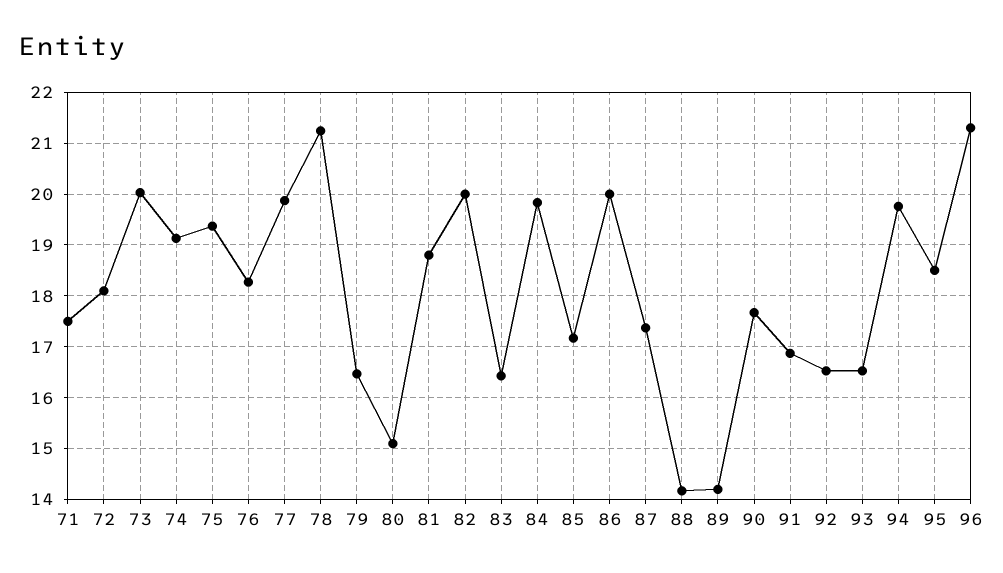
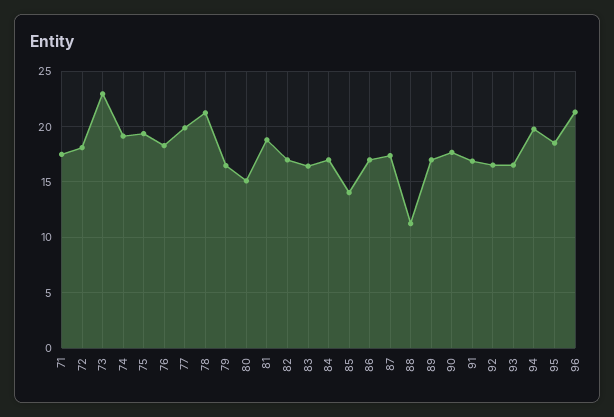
  {
    "71": 17.6,
    "72": 18.2,
-   "73": 20,
+   "73": 23,
    "74": 19.2,
    "75": 19.4,
    "76": 18.2,
    "77": 19.8,
    "78": 21.2,
    "79": 16.4,
    "80": 15.2,
    "81": 18.8,
-   "82": 20,
+   "82": 17,
    "83": 16.4,
-   "84": 19.8,
+   "84": 17,
-   "85": 17.2,
+   "85": 14,
-   "86": 20,
+   "86": 17,
    "87": 17.4,
-   "88": 14.2,
+   "88": 11,
-   "89": 14.2,
+   "89": 17,
    "90": 17.6,
    "91": 16.8,
    "92": 16.6,
    "93": 16.6,
    "94": 19.8,
    "95": 18.6,
    "96": 21.4
  }

